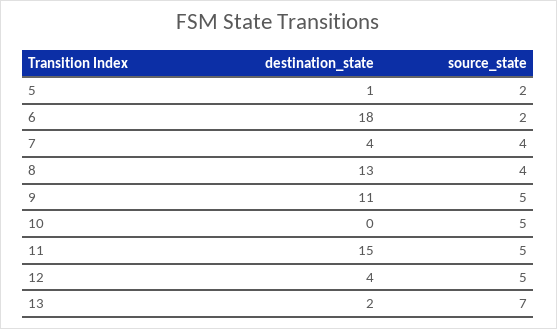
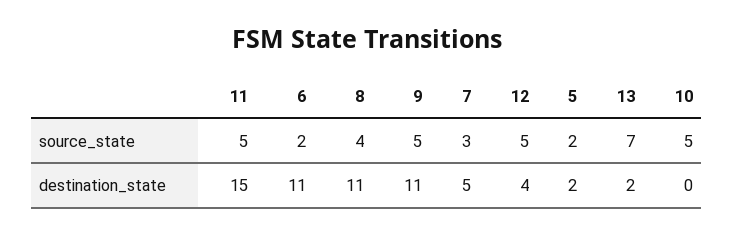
  {
    "destination_state": {
-     "5": 1,
+     "5": 2,
-     "6": 18,
+     "6": 11,
-     "7": 4,
+     "7": 5,
-     "8": 13,
+     "8": 11,
      "9": 11,
      "10": 0,
      "11": 15,
      "12": 4,
      "13": 2
    },
    "source_state": {
      "5": 2,
      "6": 2,
-     "7": 4,
+     "7": 3,
      "8": 4,
      "9": 5,
      "10": 5,
      "11": 5,
      "12": 5,
      "13": 7
    }
  }

